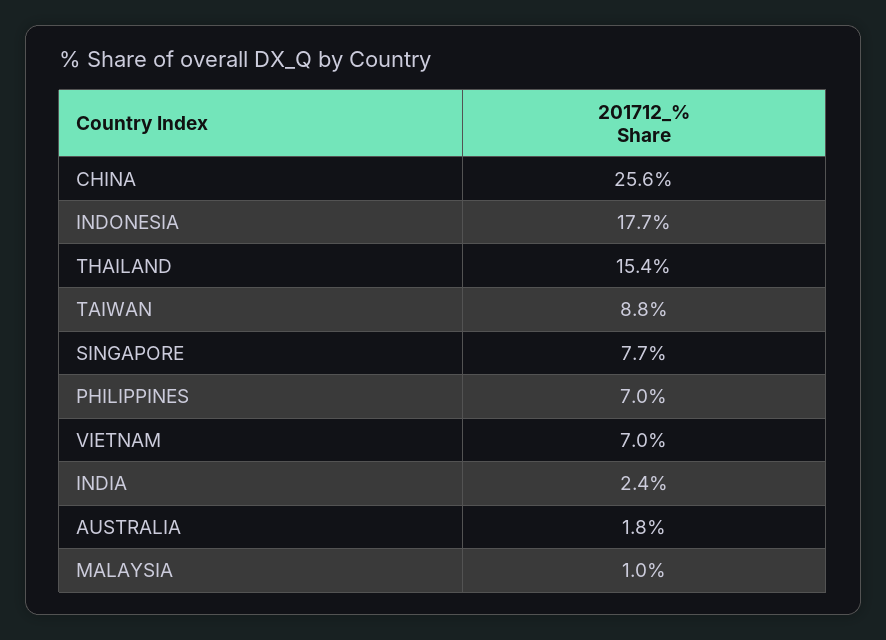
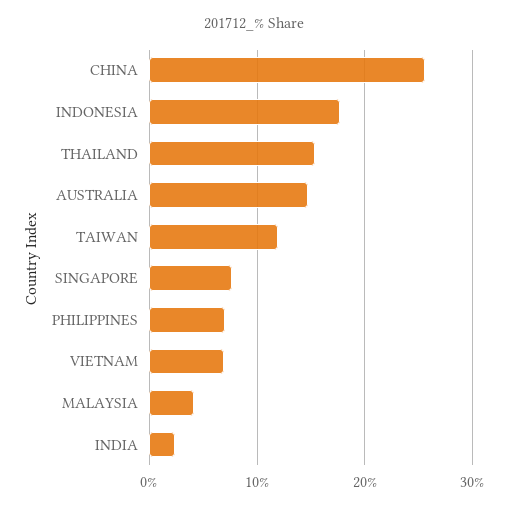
  {
    "CHINA": 25.6,
    "INDONESIA": 17.7,
    "THAILAND": 15.4,
-   "TAIWAN": 8.8,
+   "TAIWAN": 12,
    "SINGAPORE": 7.7,
    "PHILIPPINES": 7,
    "VIETNAM": 7,
    "INDIA": 2.4,
-   "AUSTRALIA": 1.8,
+   "AUSTRALIA": 15,
-   "MALAYSIA": 1
+   "MALAYSIA": 4
  }

